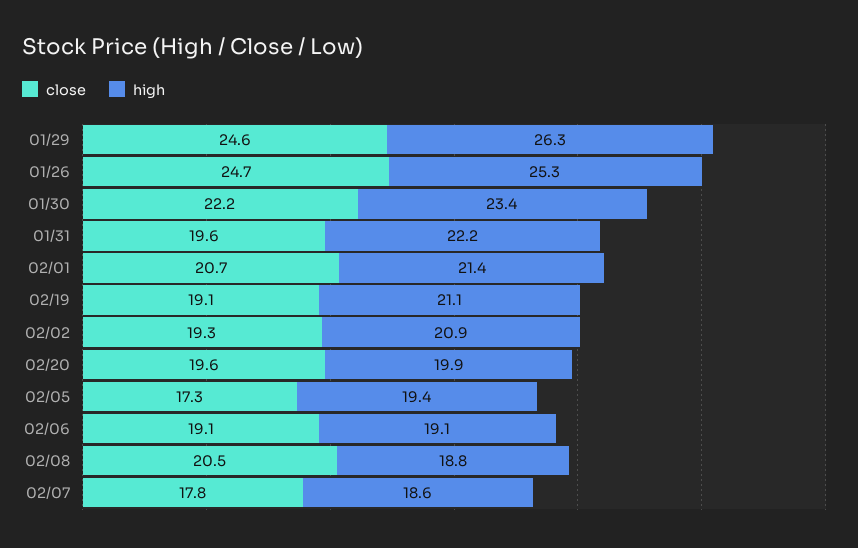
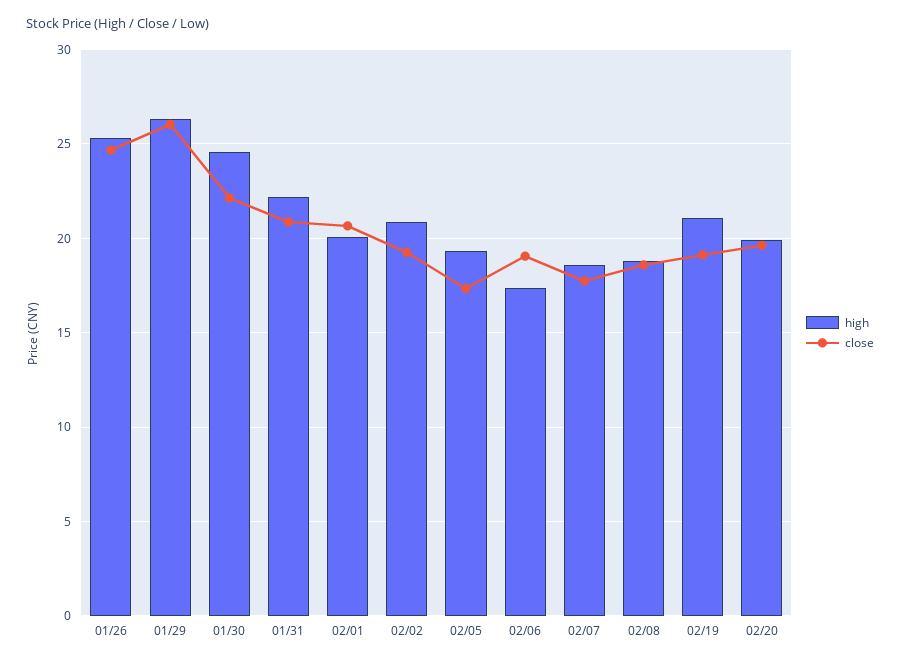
  {
    "close": {
-     "01/29": 24.6,
+     "01/29": 26,
      "01/26": 24.7,
      "01/30": 22.2,
-     "01/31": 19.6,
+     "01/31": 21,
      "02/01": 20.7,
      "02/19": 19.1,
      "02/02": 19.3,
      "02/20": 19.6,
      "02/05": 17.3,
      "02/06": 19.1,
-     "02/08": 20.5,
+     "02/08": 18.5,
      "02/07": 17.8
    },
    "high": {
      "01/29": 26.3,
      "01/26": 25.3,
-     "01/30": 23.4,
+     "01/30": 24.5,
      "01/31": 22.2,
-     "02/01": 21.4,
+     "02/01": 20,
      "02/19": 21.1,
      "02/02": 20.9,
      "02/20": 19.9,
      "02/05": 19.4,
-     "02/06": 19.1,
+     "02/06": 17.5,
      "02/08": 18.8,
      "02/07": 18.6
    }
  }

